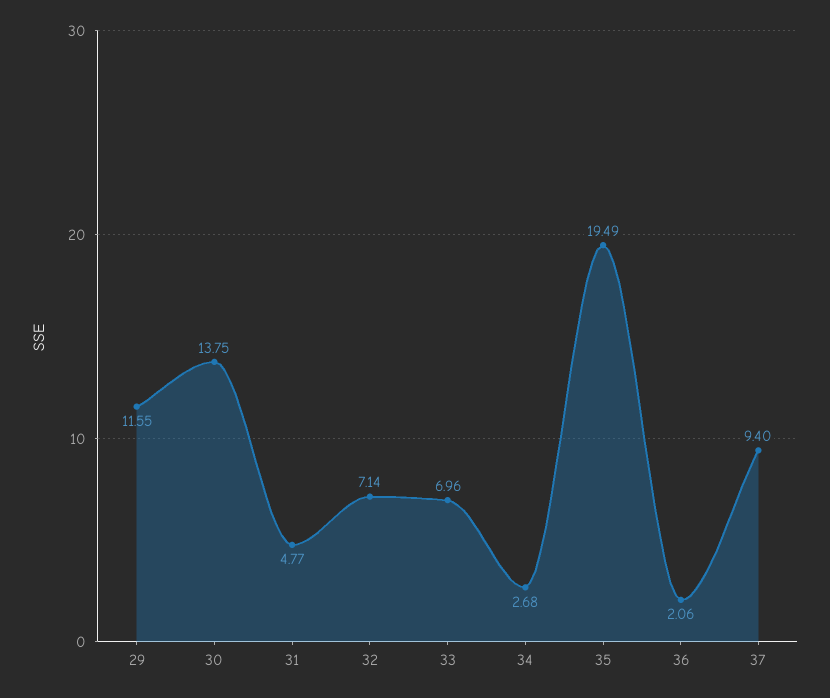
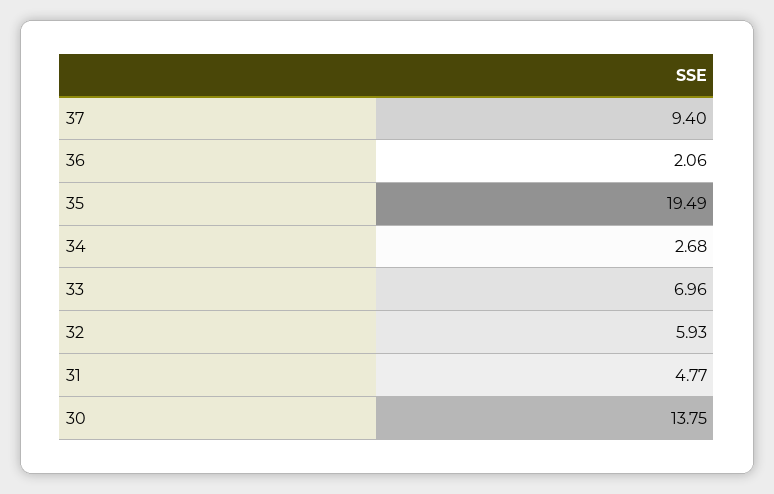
  {
-   "29": 11.55,
    "30": 13.75,
    "31": 4.77,
-   "32": 7.14,
+   "32": 5.93,
    "33": 6.96,
    "34": 2.68,
    "35": 19.49,
    "36": 2.06,
    "37": 9.4
  }

